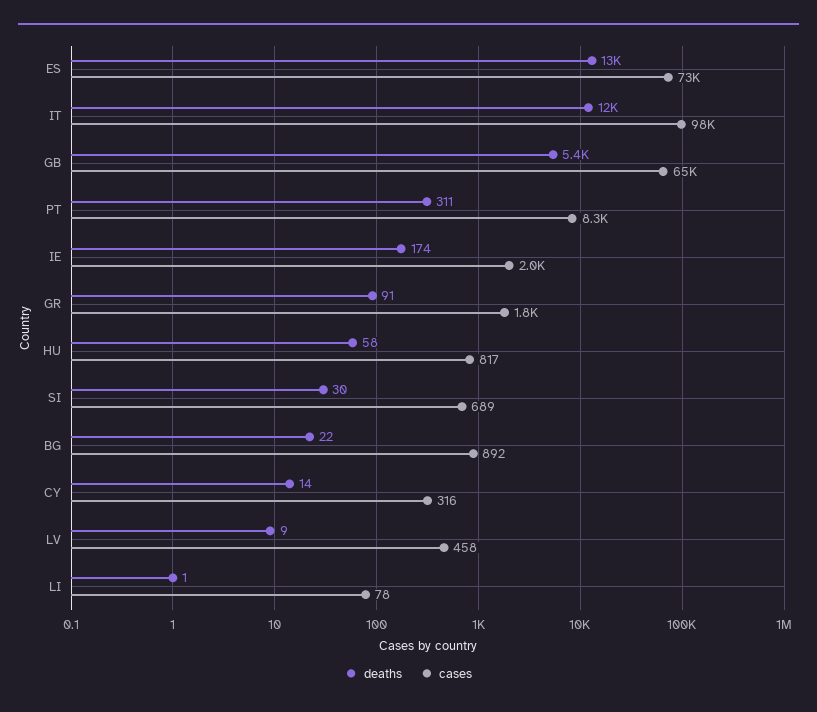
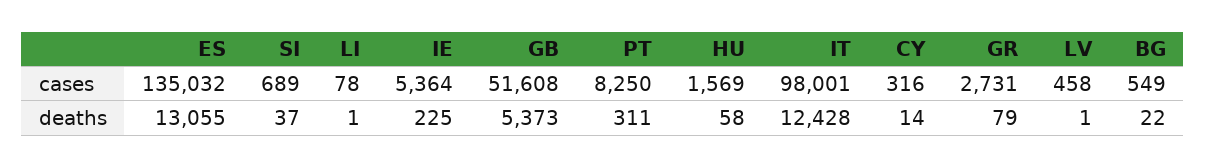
  {
    "deaths": {
      "ES": 13055,
      "IT": 12428,
      "GB": 5373,
      "PT": 311,
-     "IE": 174,
+     "IE": 225,
-     "GR": 91,
+     "GR": 79,
      "HU": 58,
-     "SI": 30,
+     "SI": 37,
      "BG": 22,
      "CY": 14,
-     "LV": 9,
+     "LV": 1,
      "LI": 1
    },
    "cases": {
-     "ES": 73000,
+     "ES": 135032,
      "IT": 98001,
-     "GB": 65000,
+     "GB": 51608,
      "PT": 8250,
-     "IE": 2000,
+     "IE": 5364,
-     "GR": 1800,
+     "GR": 2731,
-     "HU": 817,
+     "HU": 1569,
      "SI": 689,
-     "BG": 892,
+     "BG": 549,
      "CY": 316,
      "LV": 458,
      "LI": 78
    }
  }

